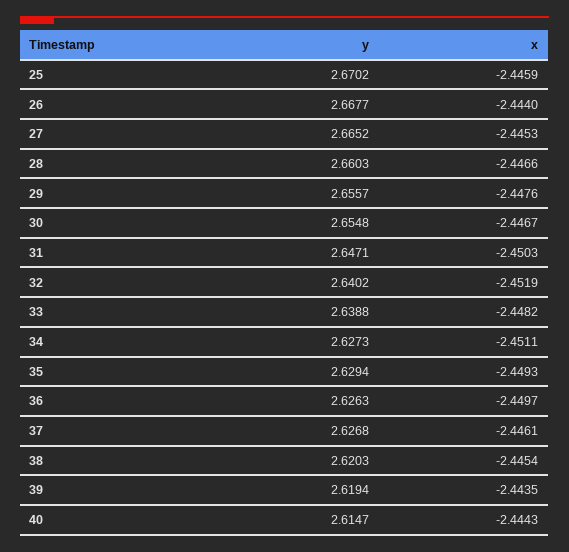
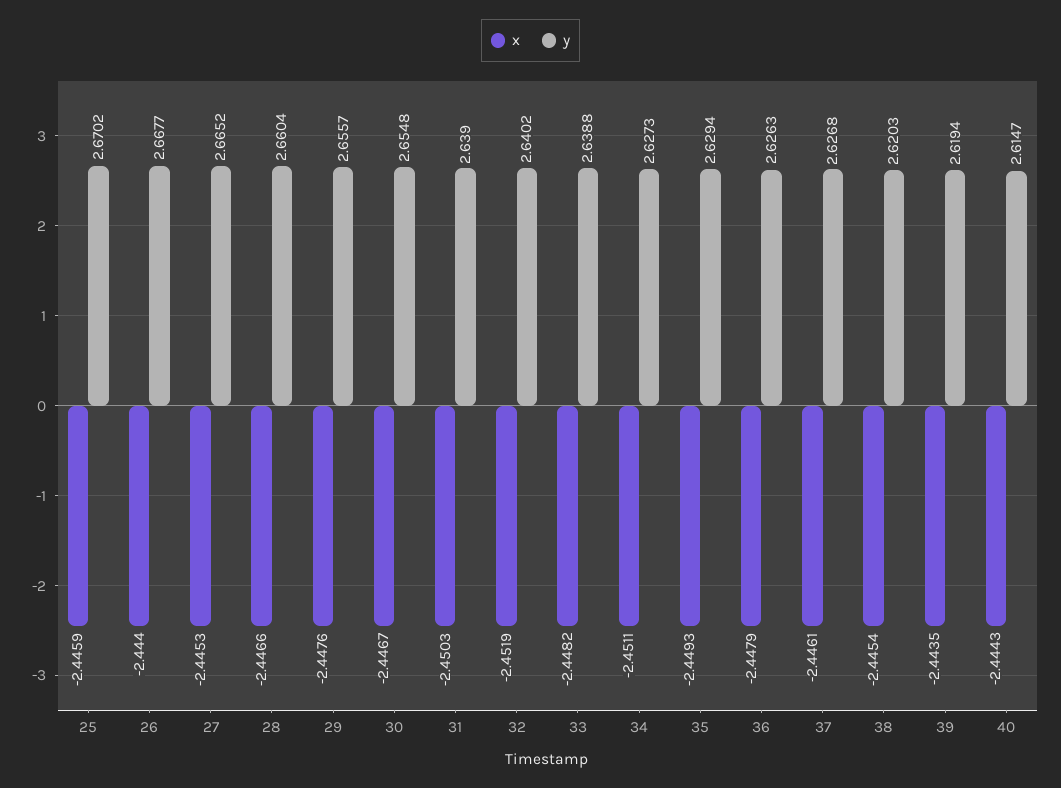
  {
    "y": {
      "25": 2.6702,
      "26": 2.6677,
      "27": 2.6652,
-     "28": 2.6603,
+     "28": 2.6604,
      "29": 2.6557,
      "30": 2.6548,
-     "31": 2.6471,
+     "31": 2.639,
      "32": 2.6402,
      "33": 2.6388,
      "34": 2.6273,
      "35": 2.6294,
      "36": 2.6263,
      "37": 2.6268,
      "38": 2.6203,
      "39": 2.6194,
      "40": 2.6147
    },
    "x": {
      "25": -2.4459,
      "26": -2.444,
      "27": -2.4453,
      "28": -2.4466,
      "29": -2.4476,
      "30": -2.4467,
      "31": -2.4503,
      "32": -2.4519,
      "33": -2.4482,
      "34": -2.4511,
      "35": -2.4493,
-     "36": -2.4497,
+     "36": -2.4479,
      "37": -2.4461,
      "38": -2.4454,
      "39": -2.4435,
      "40": -2.4443
    }
  }

